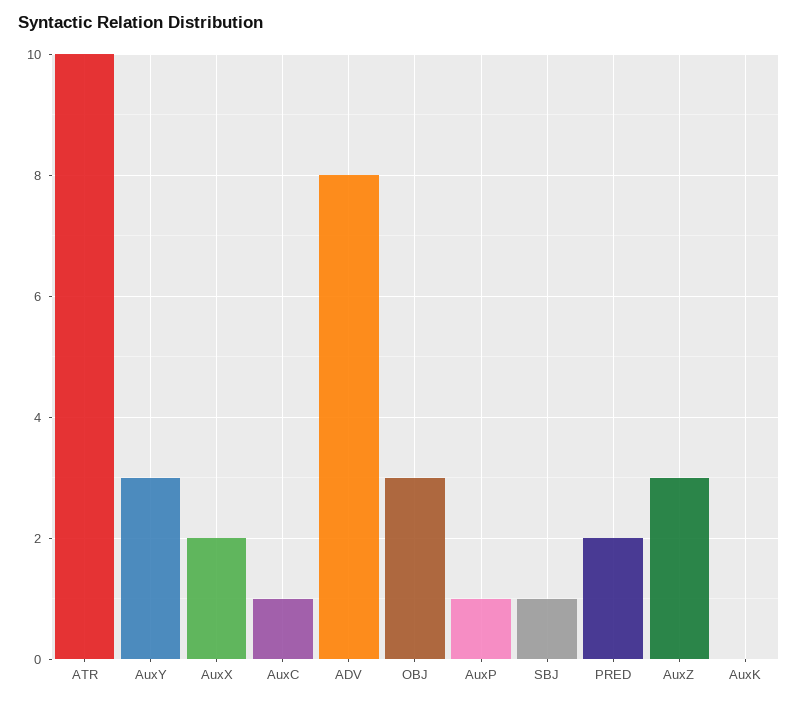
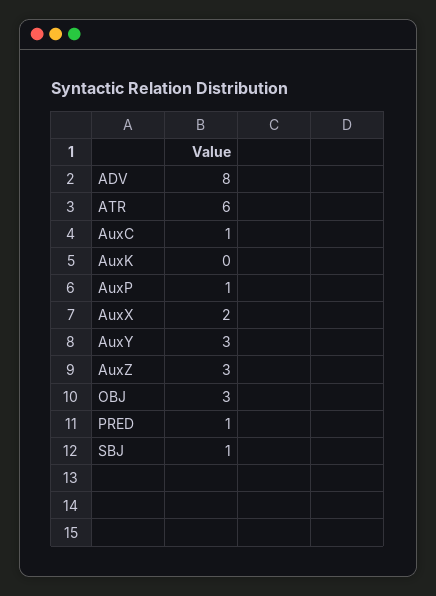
  {
-   "ATR": 10,
+   "ATR": 6,
    "AuxY": 3,
    "AuxX": 2,
    "AuxC": 1,
    "ADV": 8,
    "OBJ": 3,
    "AuxP": 1,
    "SBJ": 1,
-   "PRED": 2,
+   "PRED": 1,
    "AuxZ": 3,
    "AuxK": 0
  }

